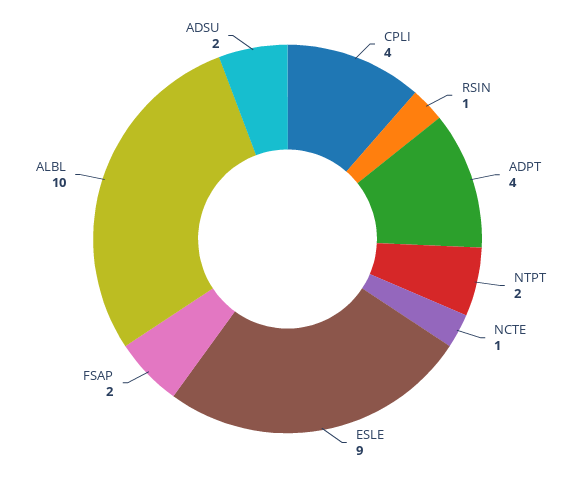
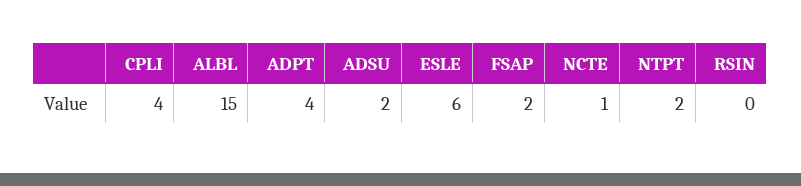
  {
    "CPLI": 4,
-   "RSIN": 1,
+   "RSIN": 0,
    "ADPT": 4,
    "NTPT": 2,
    "NCTE": 1,
-   "ESLE": 9,
+   "ESLE": 6,
    "FSAP": 2,
-   "ALBL": 10,
+   "ALBL": 15,
    "ADSU": 2
  }

